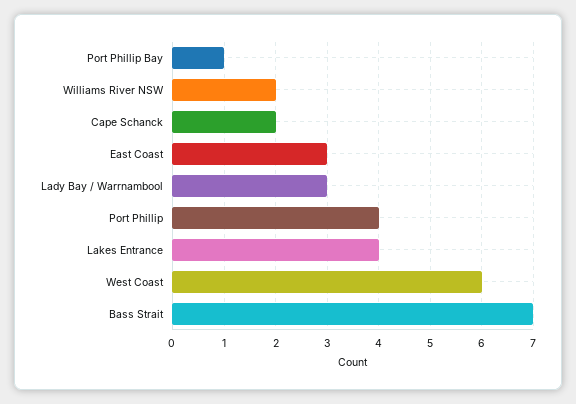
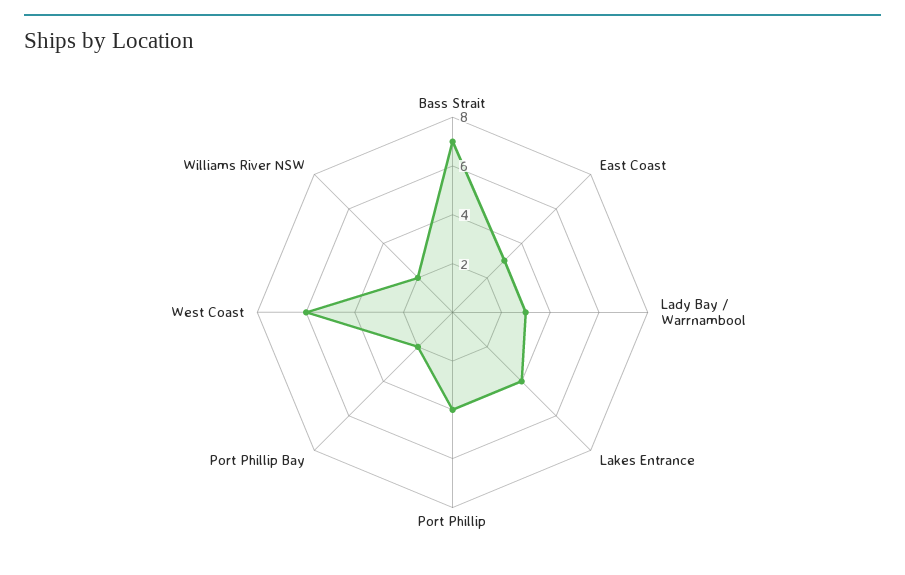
  {
-   "Port Phillip Bay": 1,
+   "Port Phillip Bay": 2,
    "Williams River NSW": 2,
-   "Cape Schanck": 2,
    "East Coast": 3,
    "Lady Bay / Warrnambool": 3,
    "Port Phillip": 4,
    "Lakes Entrance": 4,
    "West Coast": 6,
    "Bass Strait": 7
  }

